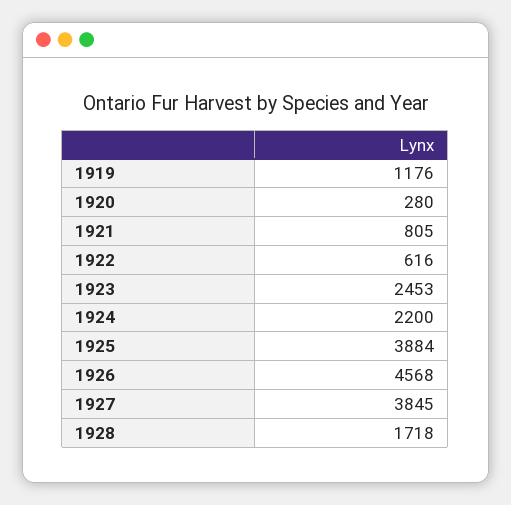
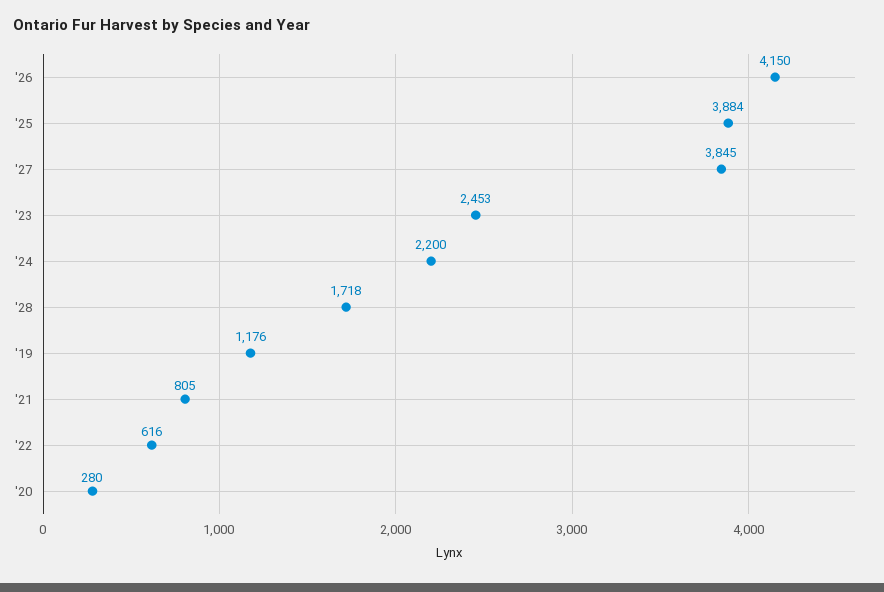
  {
    "1919": 1176,
    "1920": 280,
    "1921": 805,
    "1922": 616,
    "1923": 2453,
    "1924": 2200,
    "1925": 3884,
-   "1926": 4568,
+   "1926": 4150,
    "1927": 3845,
    "1928": 1718
  }

